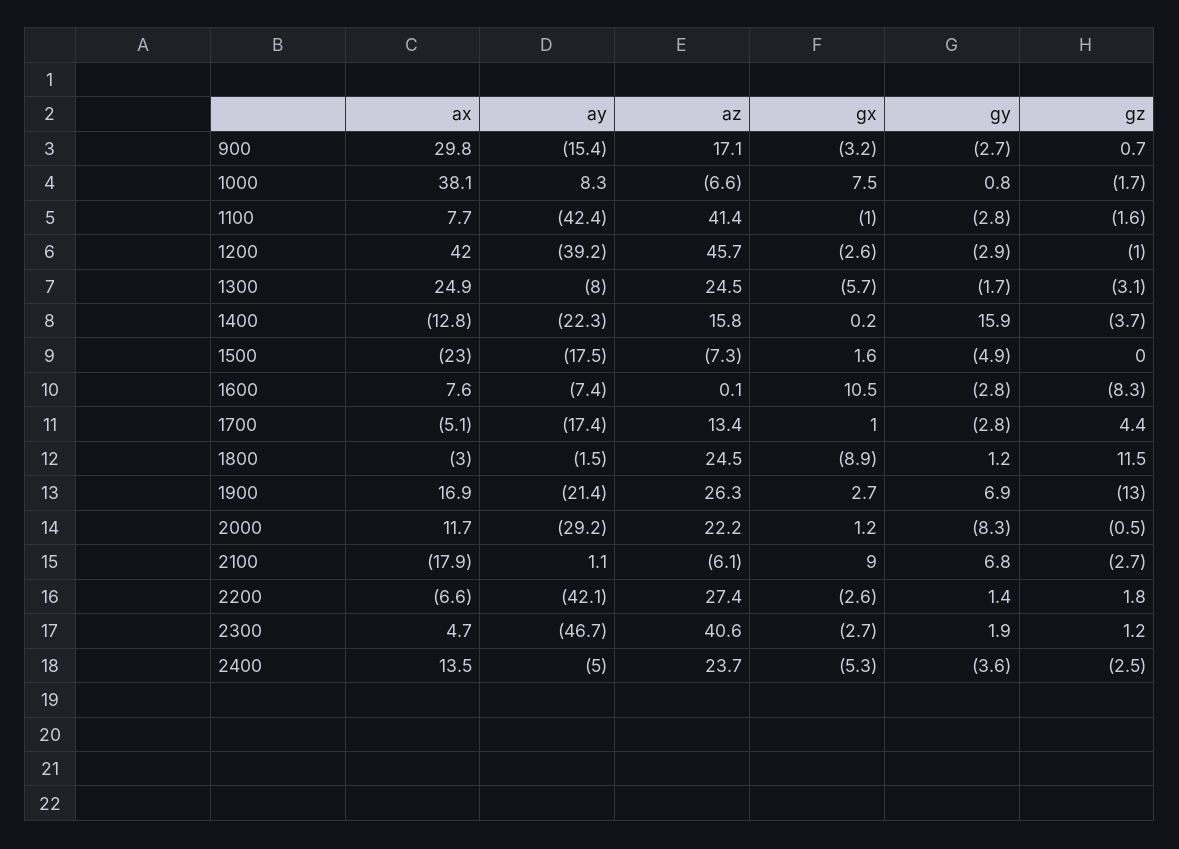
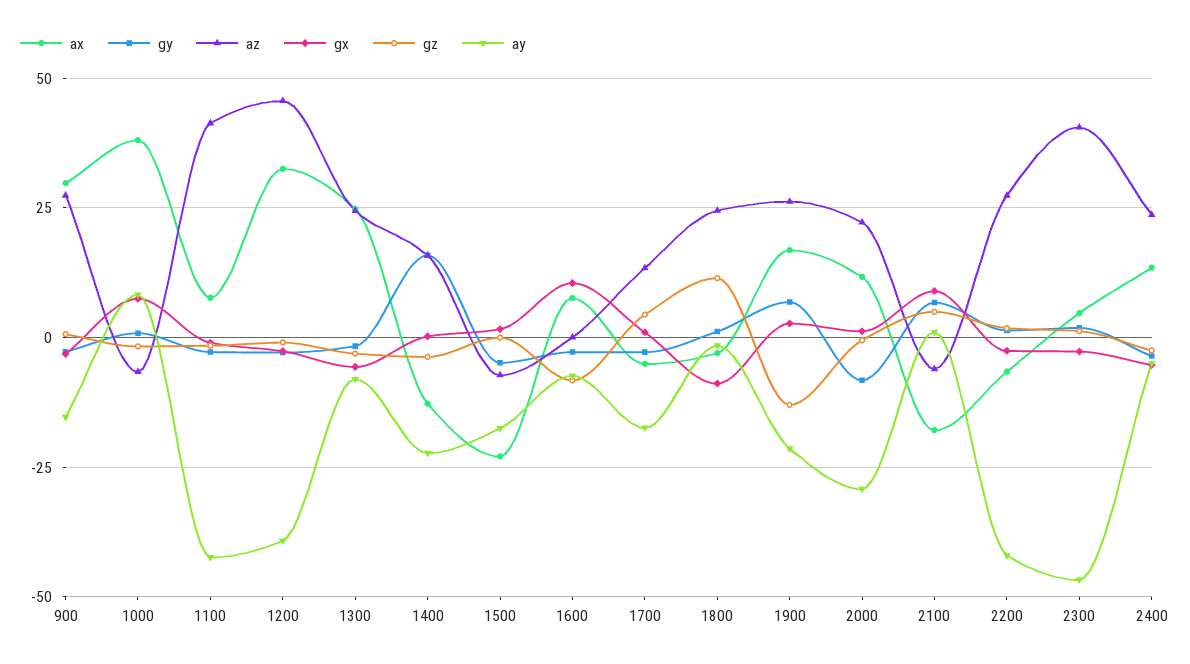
  {
    "ax": {
      "900": 29.8,
      "1000": 38.1,
      "1100": 7.7,
-     "1200": 42,
+     "1200": 32.5,
      "1300": 24.9,
      "1400": -12.8,
      "1500": -23,
      "1600": 7.6,
      "1700": -5.1,
      "1800": -3,
      "1900": 16.9,
      "2000": 11.7,
      "2100": -17.9,
      "2200": -6.6,
      "2300": 4.7,
      "2400": 13.5
    },
    "ay": {
      "900": -15.4,
      "1000": 8.3,
      "1100": -42.4,
      "1200": -39.2,
      "1300": -8,
      "1400": -22.3,
      "1500": -17.5,
      "1600": -7.4,
      "1700": -17.4,
      "1800": -1.5,
      "1900": -21.4,
      "2000": -29.2,
      "2100": 1.1,
      "2200": -42.1,
      "2300": -46.7,
      "2400": -5
    },
    "az": {
-     "900": 17.1,
+     "900": 27.5,
      "1000": -6.6,
      "1100": 41.4,
      "1200": 45.7,
      "1300": 24.5,
      "1400": 15.8,
      "1500": -7.3,
      "1600": 0.1,
      "1700": 13.4,
      "1800": 24.5,
      "1900": 26.3,
      "2000": 22.2,
      "2100": -6.1,
      "2200": 27.4,
      "2300": 40.6,
      "2400": 23.7
    },
    "gx": {
      "900": -3.2,
      "1000": 7.5,
      "1100": -1,
      "1200": -2.6,
      "1300": -5.7,
      "1400": 0.2,
      "1500": 1.6,
      "1600": 10.5,
      "1700": 1,
      "1800": -8.9,
      "1900": 2.7,
      "2000": 1.2,
      "2100": 9,
      "2200": -2.6,
      "2300": -2.7,
      "2400": -5.3
    },
    "gy": {
      "900": -2.7,
      "1000": 0.8,
      "1100": -2.8,
      "1200": -2.9,
      "1300": -1.7,
      "1400": 15.9,
      "1500": -4.9,
      "1600": -2.8,
      "1700": -2.8,
      "1800": 1.2,
      "1900": 6.9,
      "2000": -8.3,
      "2100": 6.8,
      "2200": 1.4,
      "2300": 1.9,
      "2400": -3.6
    },
    "gz": {
      "900": 0.7,
      "1000": -1.7,
      "1100": -1.6,
      "1200": -1,
      "1300": -3.1,
      "1400": -3.7,
      "1500": 0,
      "1600": -8.3,
      "1700": 4.4,
      "1800": 11.5,
      "1900": -13,
      "2000": -0.5,
-     "2100": -2.7,
+     "2100": 5,
      "2200": 1.8,
      "2300": 1.2,
      "2400": -2.5
    }
  }

